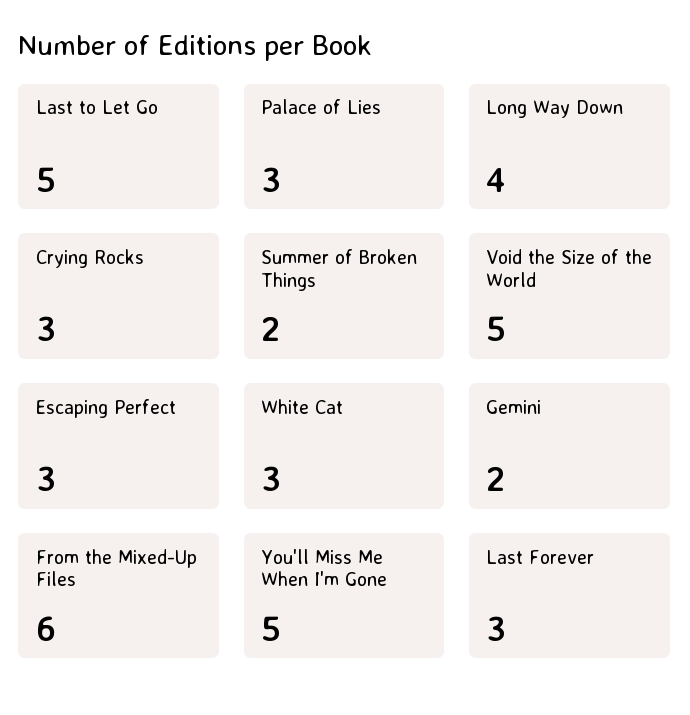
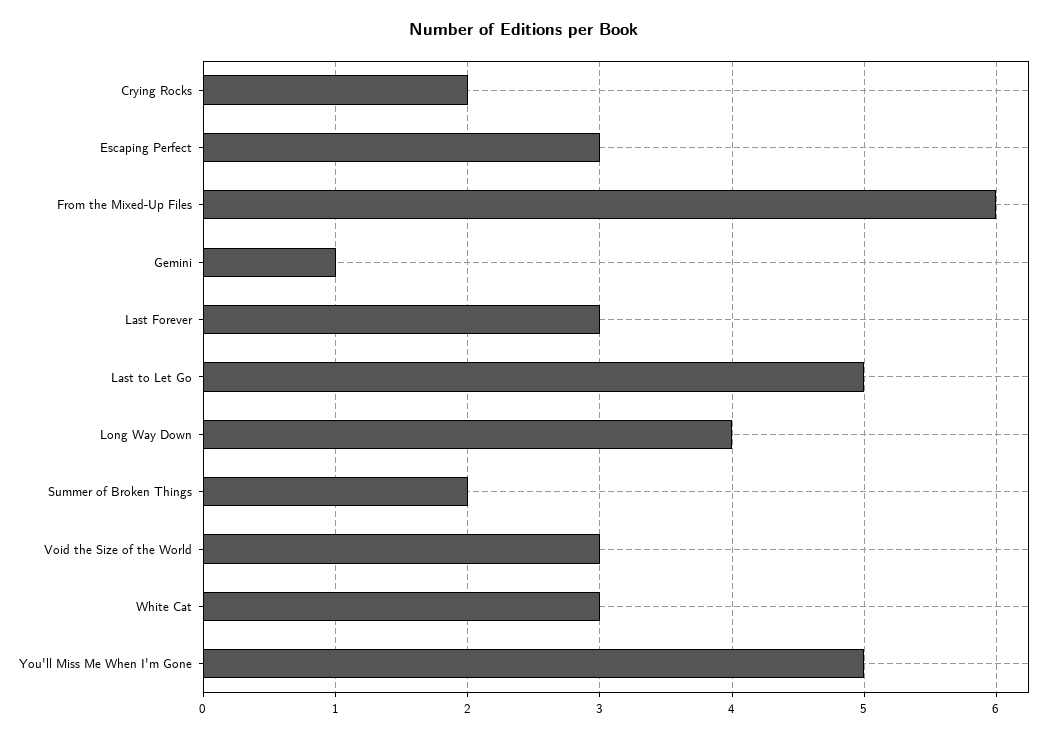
  {
    "Last to Let Go": 5,
-   "Palace of Lies": 3,
    "Long Way Down": 4,
-   "Crying Rocks": 3,
+   "Crying Rocks": 2,
    "Summer of Broken Things": 2,
-   "Void the Size of the World": 5,
+   "Void the Size of the World": 3,
    "Escaping Perfect": 3,
    "White Cat": 3,
-   "Gemini": 2,
+   "Gemini": 1,
    "From the Mixed-Up Files": 6,
    "You'll Miss Me When I'm Gone": 5,
    "Last Forever": 3
  }

